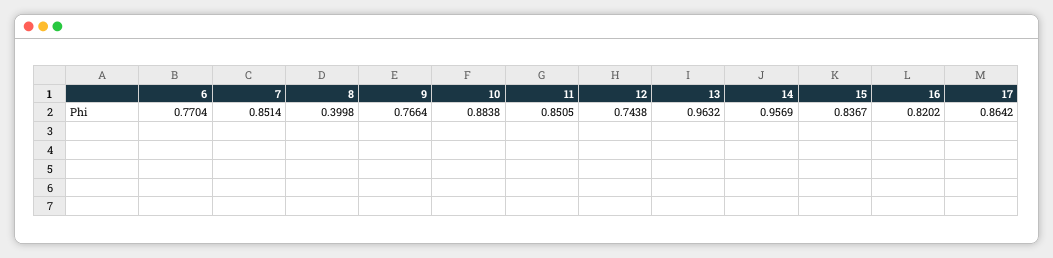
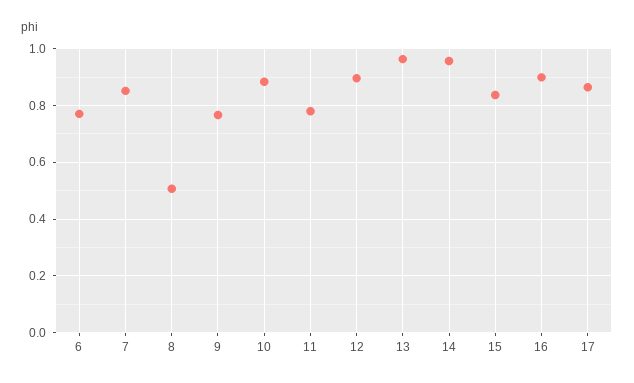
  {
    "6": 0.7704,
    "7": 0.8514,
-   "8": 0.3998,
+   "8": 0.5,
    "9": 0.7664,
    "10": 0.8838,
-   "11": 0.8505,
+   "11": 0.775,
-   "12": 0.7438,
+   "12": 0.9,
    "13": 0.9632,
    "14": 0.9569,
    "15": 0.8367,
-   "16": 0.8202,
+   "16": 0.9,
    "17": 0.8642
  }

